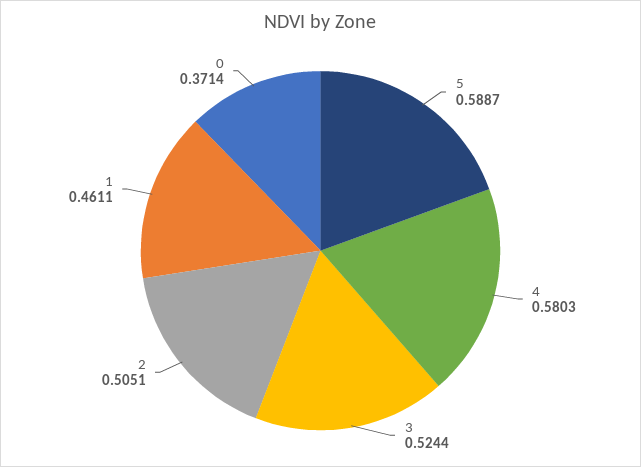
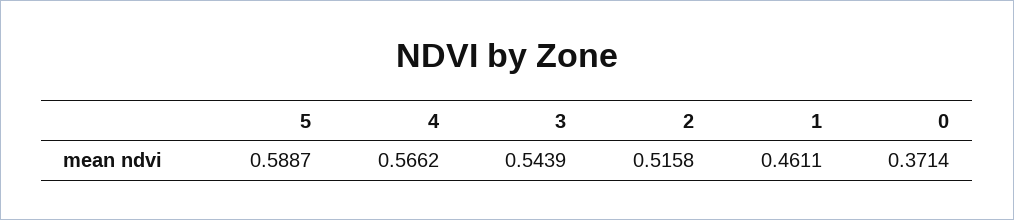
  {
    "5": 0.5887,
-   "4": 0.5803,
+   "4": 0.5662,
-   "3": 0.5244,
+   "3": 0.5439,
-   "2": 0.5051,
+   "2": 0.5158,
    "1": 0.4611,
    "0": 0.3714
  }

